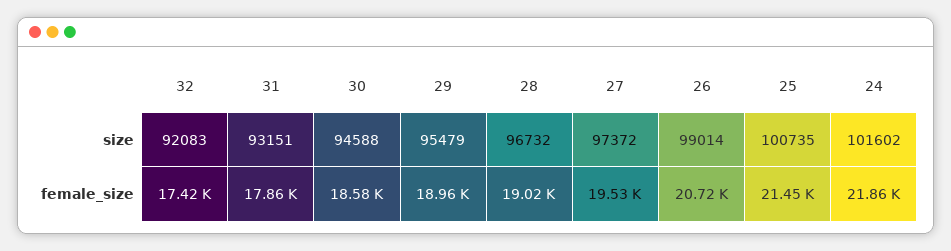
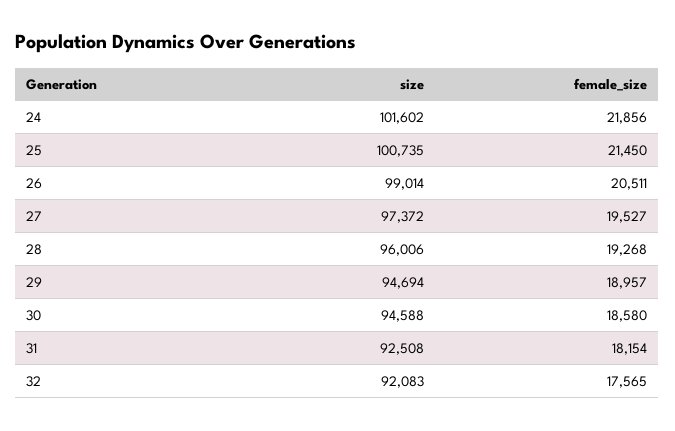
  {
    "32": {
      "size": 92083,
-     "female_size": 17420
+     "female_size": 17565
    },
    "31": {
-     "size": 93151,
+     "size": 92508,
-     "female_size": 17860
+     "female_size": 18154
    },
    "30": {
      "size": 94588,
      "female_size": 18580
    },
    "29": {
-     "size": 95479,
+     "size": 94694,
      "female_size": 18957
    },
    "28": {
-     "size": 96732,
+     "size": 96006,
-     "female_size": 19020
+     "female_size": 19268
    },
    "27": {
      "size": 97372,
      "female_size": 19527
    },
    "26": {
      "size": 99014,
-     "female_size": 20720
+     "female_size": 20511
    },
    "25": {
      "size": 100735,
      "female_size": 21450
    },
    "24": {
      "size": 101602,
      "female_size": 21856
    }
  }

